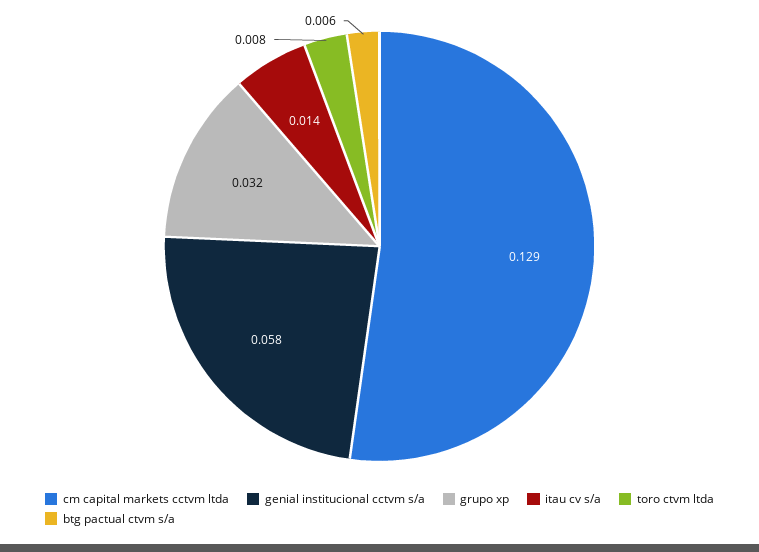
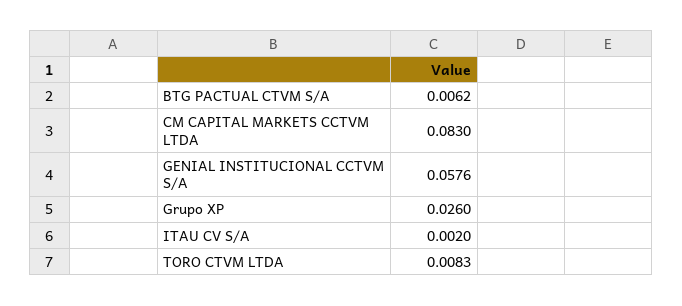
  {
-   "cm capital markets cctvm ltda": 0.129,
+   "cm capital markets cctvm ltda": 0.083,
    "genial institucional cctvm s/a": 0.0576,
-   "grupo xp": 0.032,
+   "grupo xp": 0.026,
-   "itau cv s/a": 0.014,
+   "itau cv s/a": 0.002,
    "toro ctvm ltda": 0.0083,
    "btg pactual ctvm s/a": 0.0062
  }

